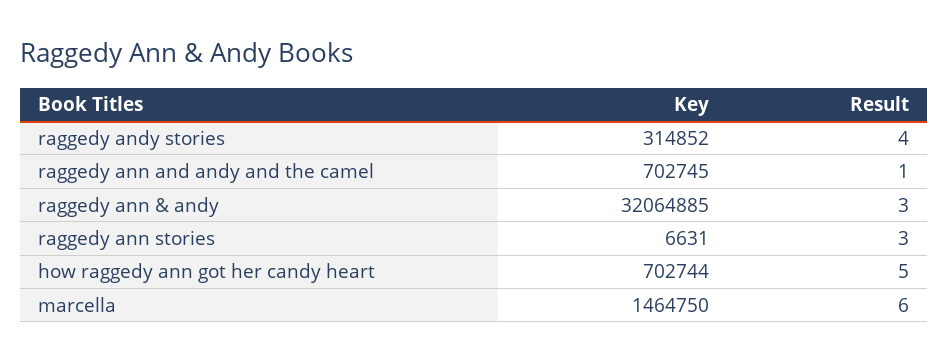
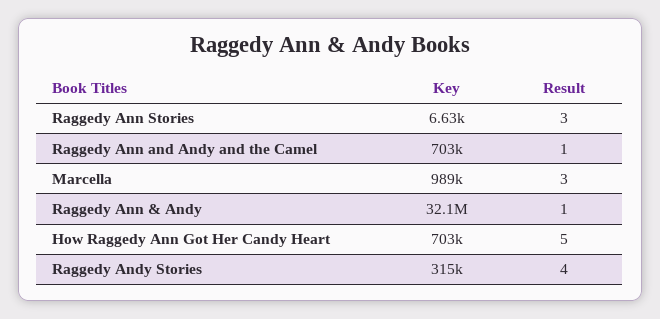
  {
    "Key": {
      "raggedy andy stories": 314852,
      "raggedy ann and andy and the camel": 702745,
      "raggedy ann & andy": 32064885,
      "raggedy ann stories": 6631,
      "how raggedy ann got her candy heart": 702744,
-     "marcella": 1464750
+     "marcella": 989000
    },
    "Result": {
      "raggedy andy stories": 4,
      "raggedy ann and andy and the camel": 1,
-     "raggedy ann & andy": 3,
+     "raggedy ann & andy": 1,
      "raggedy ann stories": 3,
      "how raggedy ann got her candy heart": 5,
-     "marcella": 6
+     "marcella": 3
    }
  }

